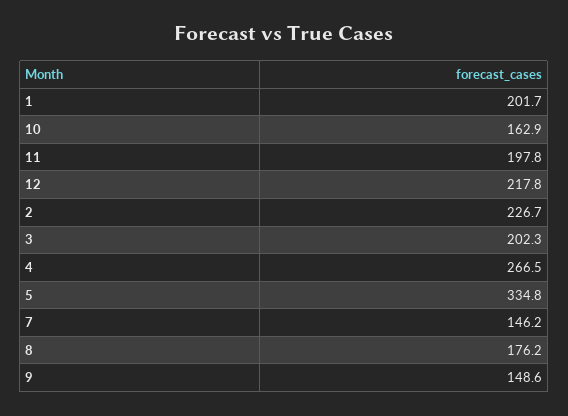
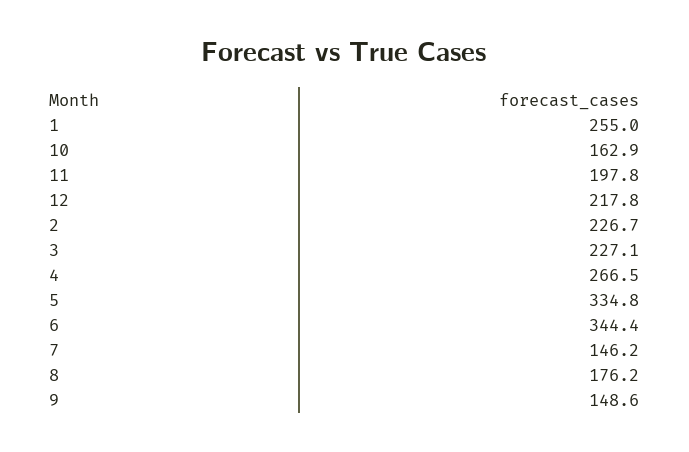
  {
-   "1": 201.7,
+   "1": 255,
    "10": 162.9,
    "11": 197.8,
    "12": 217.8,
    "2": 226.7,
-   "3": 202.3,
+   "3": 227.1,
    "4": 266.5,
    "5": 334.8,
    "7": 146.2,
    "8": 176.2,
-   "9": 148.6
+   "9": 148.6,
+   "6": 344.4
  }

